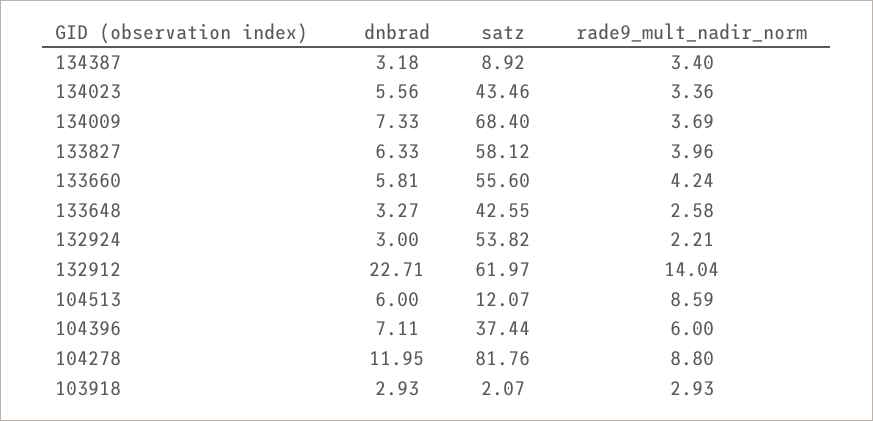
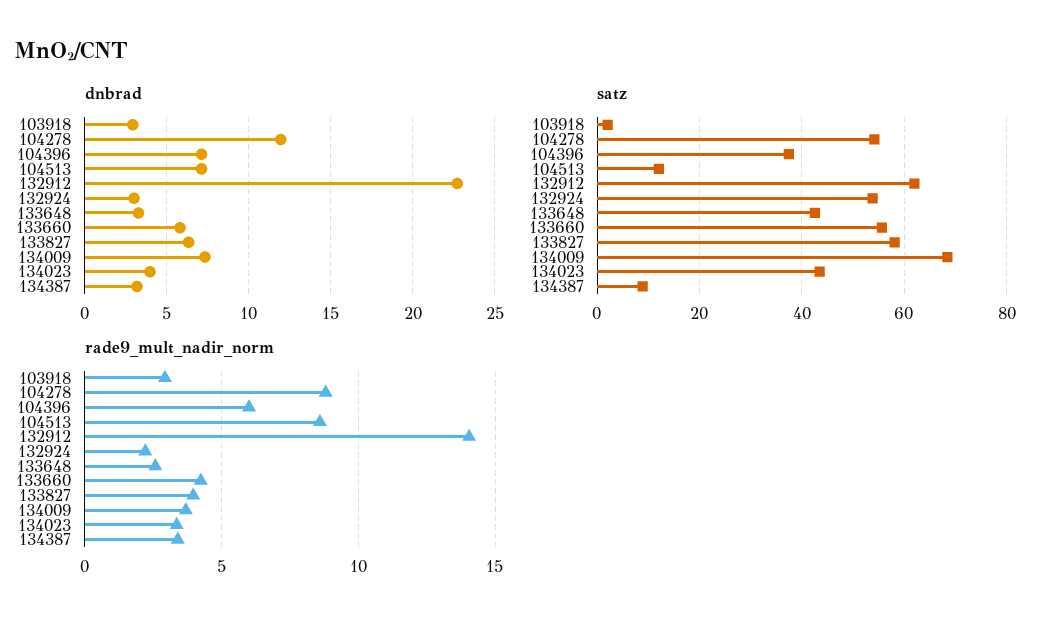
  {
    "dnbrad": {
      "134387": 3.18,
-     "134023": 5.56,
+     "134023": 4,
      "134009": 7.33,
      "133827": 6.33,
      "133660": 5.81,
      "133648": 3.27,
      "132924": 3,
      "132912": 22.71,
-     "104513": 6,
+     "104513": 7,
      "104396": 7.11,
      "104278": 11.95,
      "103918": 2.93
    },
    "satz": {
      "134387": 8.92,
      "134023": 43.46,
      "134009": 68.4,
      "133827": 58.12,
      "133660": 55.6,
      "133648": 42.55,
      "132924": 53.82,
      "132912": 61.97,
      "104513": 12.07,
      "104396": 37.44,
-     "104278": 81.76,
+     "104278": 54,
      "103918": 2.07
    },
    "rade9_mult_nadir_norm": {
      "134387": 3.4,
      "134023": 3.36,
      "134009": 3.69,
      "133827": 3.96,
      "133660": 4.24,
      "133648": 2.58,
      "132924": 2.21,
      "132912": 14.04,
      "104513": 8.59,
      "104396": 6,
      "104278": 8.8,
      "103918": 2.93
    }
  }

